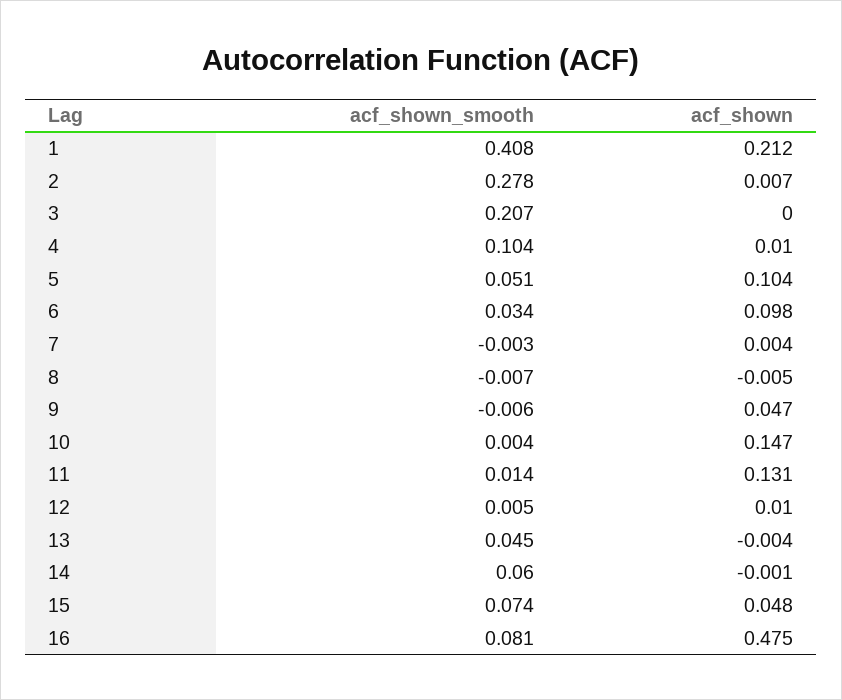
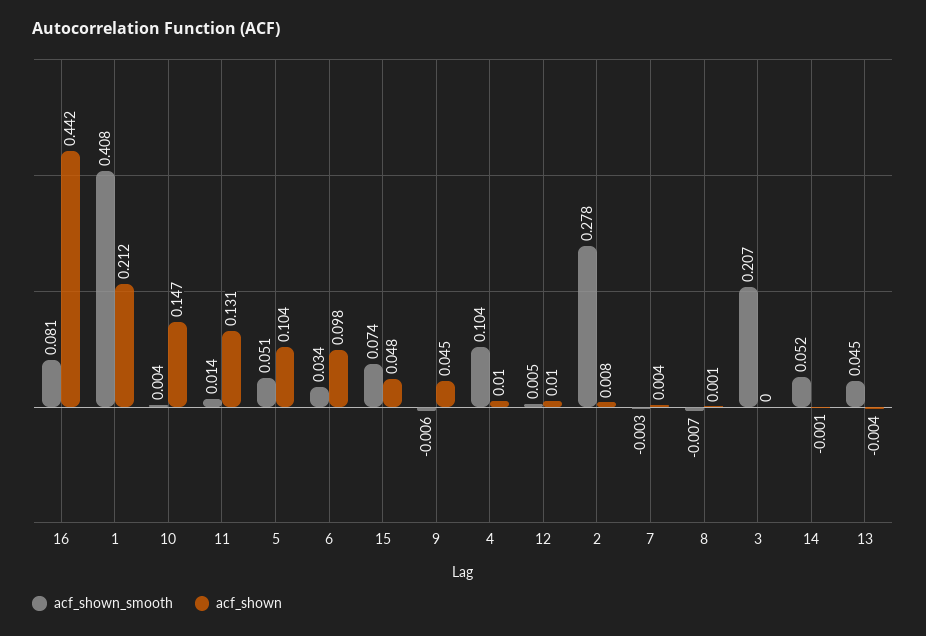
  {
    "acf_shown_smooth": {
      "1": 0.408,
      "2": 0.278,
      "3": 0.207,
      "4": 0.104,
      "5": 0.051,
      "6": 0.034,
      "7": -0.003,
      "8": -0.007,
      "9": -0.006,
      "10": 0.004,
      "11": 0.014,
      "12": 0.005,
      "13": 0.045,
-     "14": 0.06,
+     "14": 0.052,
      "15": 0.074,
      "16": 0.081
    },
    "acf_shown": {
      "1": 0.212,
-     "2": 0.007,
+     "2": 0.008,
      "3": 0,
      "4": 0.01,
      "5": 0.104,
      "6": 0.098,
      "7": 0.004,
-     "8": -0.005,
+     "8": 0.001,
-     "9": 0.047,
+     "9": 0.045,
      "10": 0.147,
      "11": 0.131,
      "12": 0.01,
      "13": -0.004,
      "14": -0.001,
      "15": 0.048,
-     "16": 0.475
+     "16": 0.442
    }
  }

